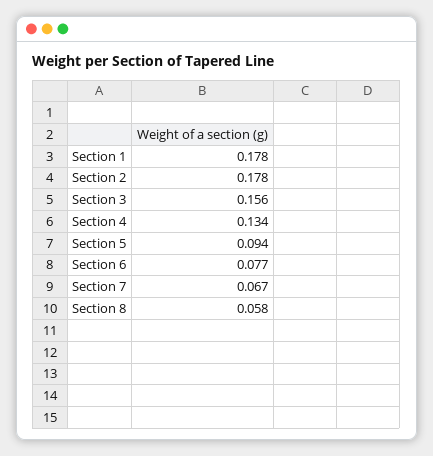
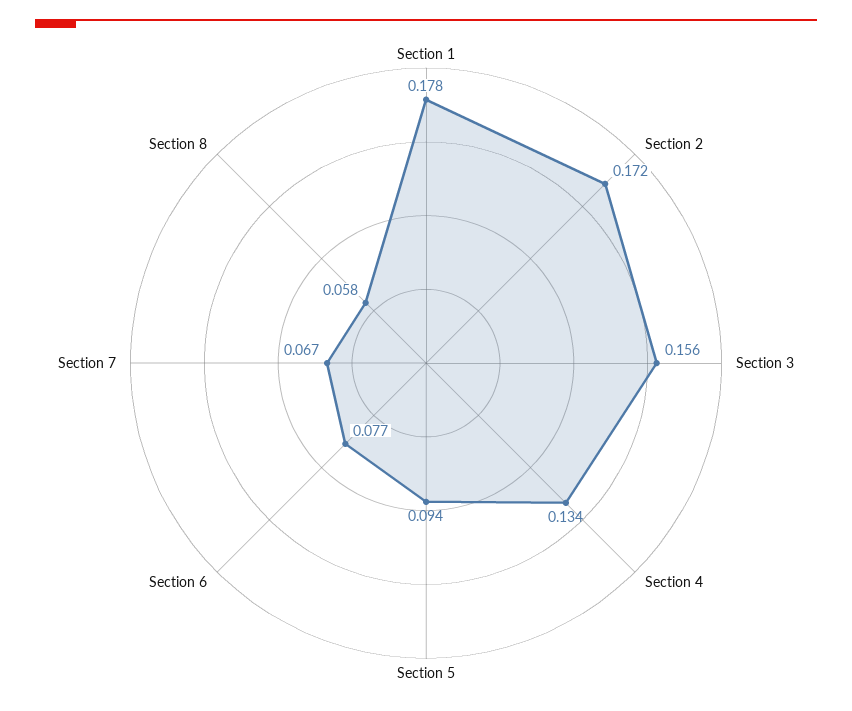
  {
    "Section 1": 0.178,
-   "Section 2": 0.178,
+   "Section 2": 0.172,
    "Section 3": 0.156,
    "Section 4": 0.134,
    "Section 5": 0.094,
    "Section 6": 0.077,
    "Section 7": 0.067,
    "Section 8": 0.058
  }

